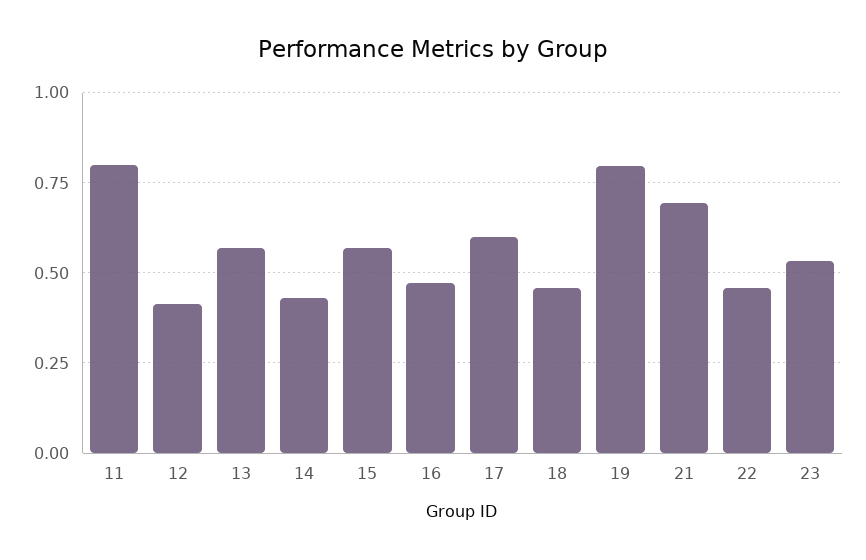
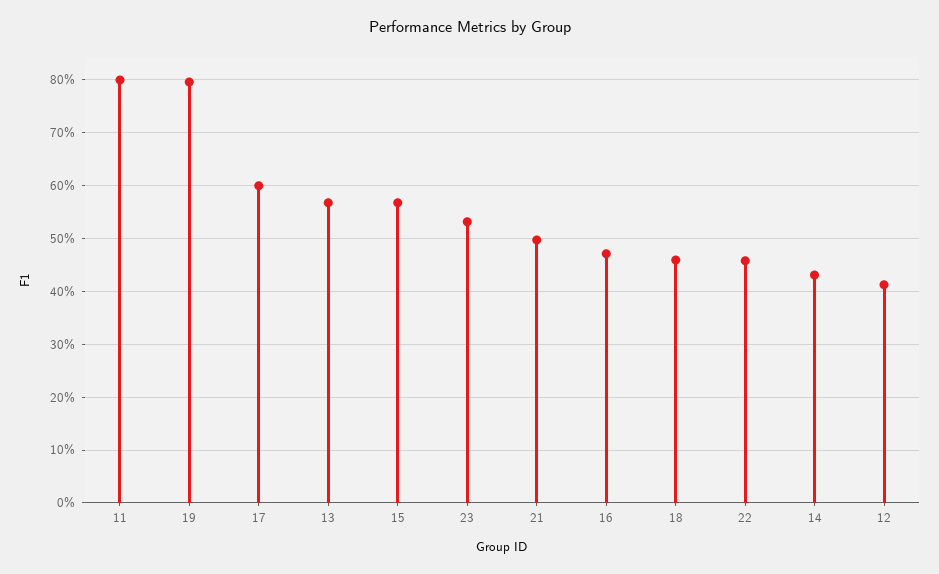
  {
    "11": 0.8,
    "12": 0.42,
    "13": 0.56,
    "14": 0.44,
    "15": 0.56,
    "16": 0.48,
    "17": 0.6,
    "18": 0.46,
    "19": 0.8,
-   "21": 0.7,
+   "21": 0.5,
    "22": 0.46,
    "23": 0.54
  }

